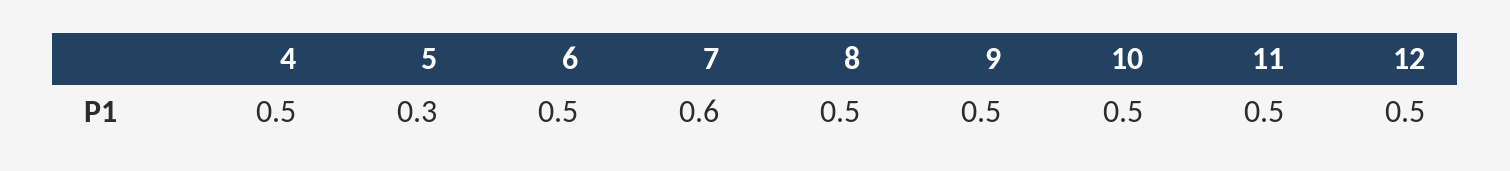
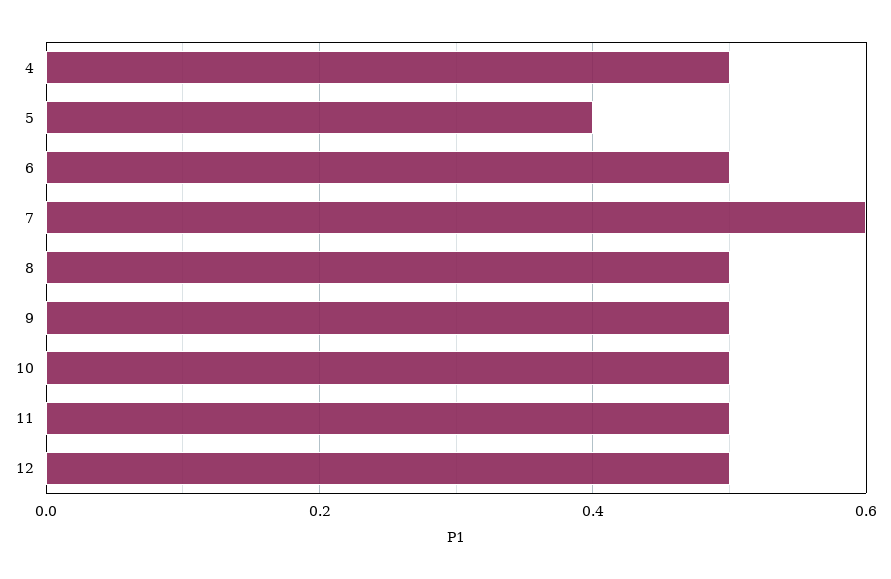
  {
    "4": 0.5,
-   "5": 0.3,
+   "5": 0.4,
    "6": 0.5,
    "7": 0.6,
    "8": 0.5,
    "9": 0.5,
    "10": 0.5,
    "11": 0.5,
    "12": 0.5
  }

